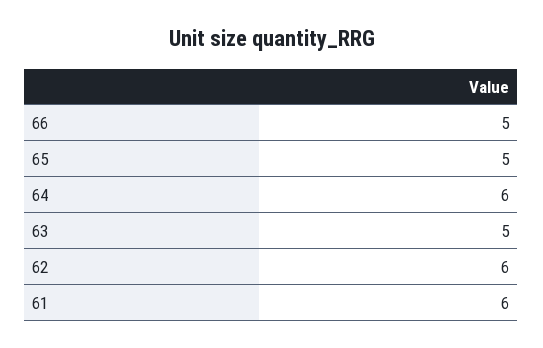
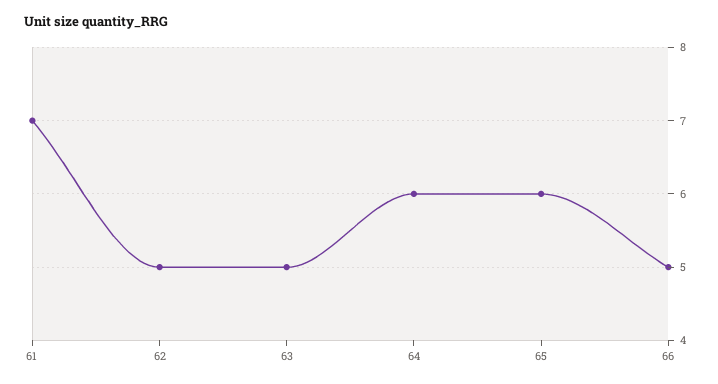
  {
    "66": 5,
-   "65": 5,
+   "65": 6,
    "64": 6,
    "63": 5,
-   "62": 6,
+   "62": 5,
-   "61": 6
+   "61": 7
  }

